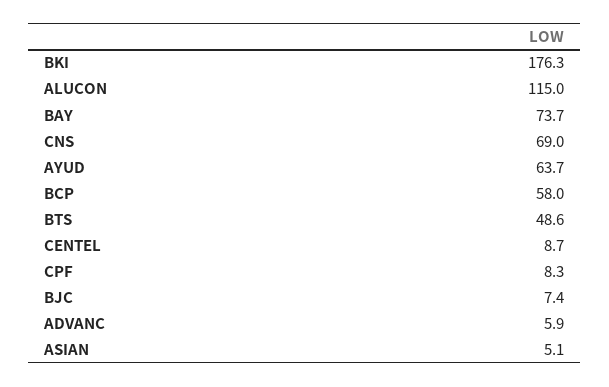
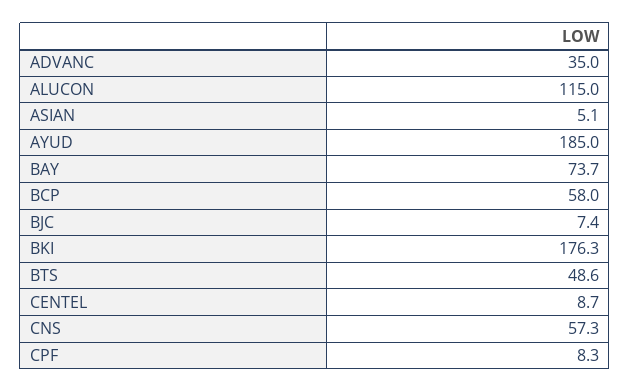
  {
    "BKI": 176.3,
    "ALUCON": 115,
    "BAY": 73.7,
-   "CNS": 69,
+   "CNS": 57.3,
-   "AYUD": 63.7,
+   "AYUD": 185,
    "BCP": 58,
    "BTS": 48.6,
    "CENTEL": 8.7,
    "CPF": 8.3,
    "BJC": 7.4,
-   "ADVANC": 5.9,
+   "ADVANC": 35,
    "ASIAN": 5.1
  }

